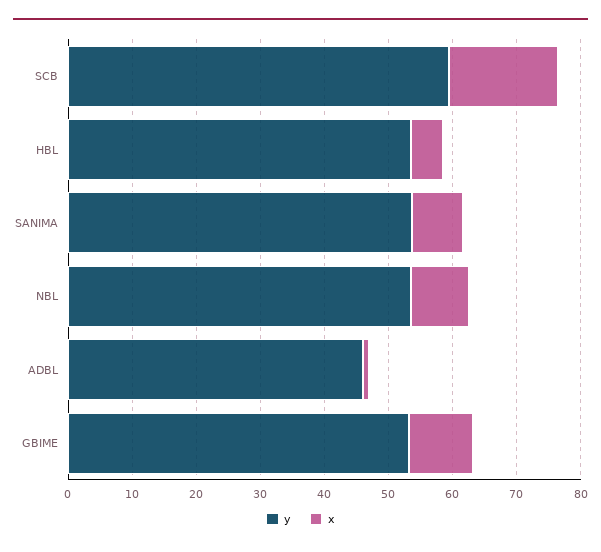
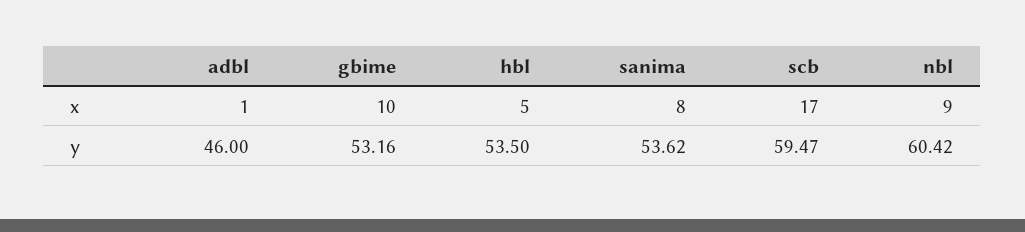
  {
    "y": {
      "SCB": 59.47,
      "HBL": 53.5,
      "SANIMA": 53.62,
-     "NBL": 54,
+     "NBL": 60.42,
      "ADBL": 46,
      "GBIME": 53.16
    },
    "x": {
      "SCB": 17,
      "HBL": 5,
      "SANIMA": 8,
      "NBL": 9,
      "ADBL": 1,
      "GBIME": 10
    }
  }

